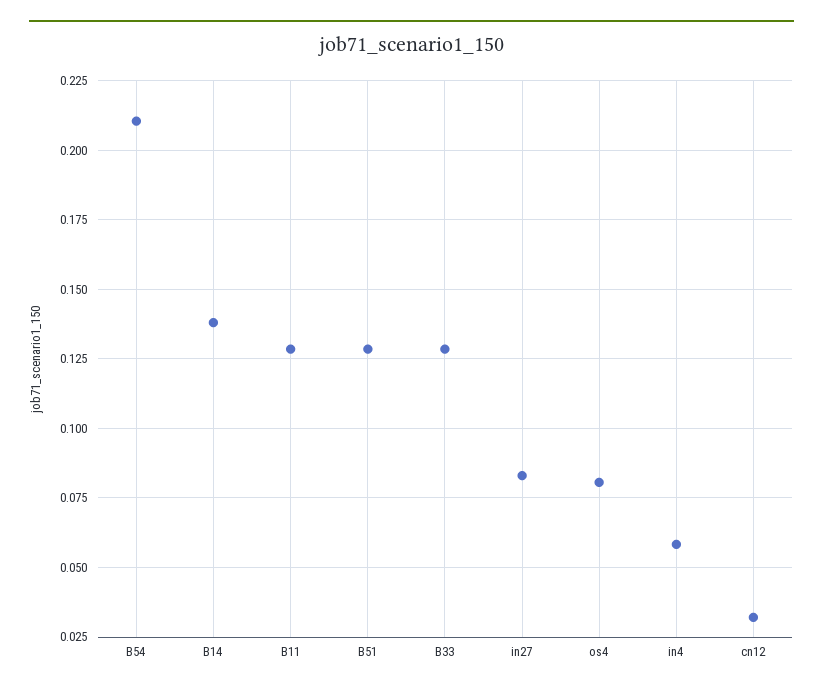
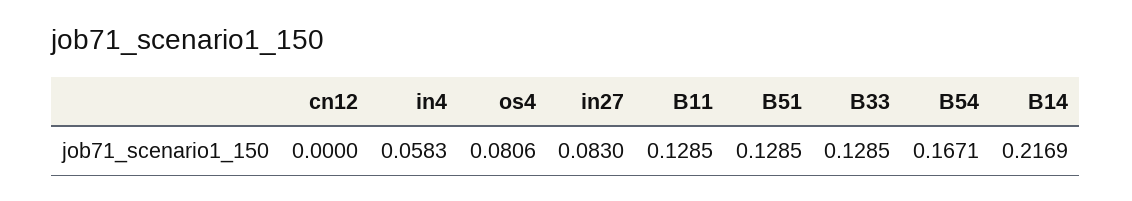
  {
-   "B54": 0.21,
+   "B54": 0.1671,
-   "B14": 0.1375,
+   "B14": 0.2169,
    "B11": 0.1285,
    "B51": 0.1285,
    "B33": 0.1285,
    "in27": 0.083,
    "os4": 0.0806,
    "in4": 0.0583,
-   "cn12": 0.0325
+   "cn12": 0
  }

